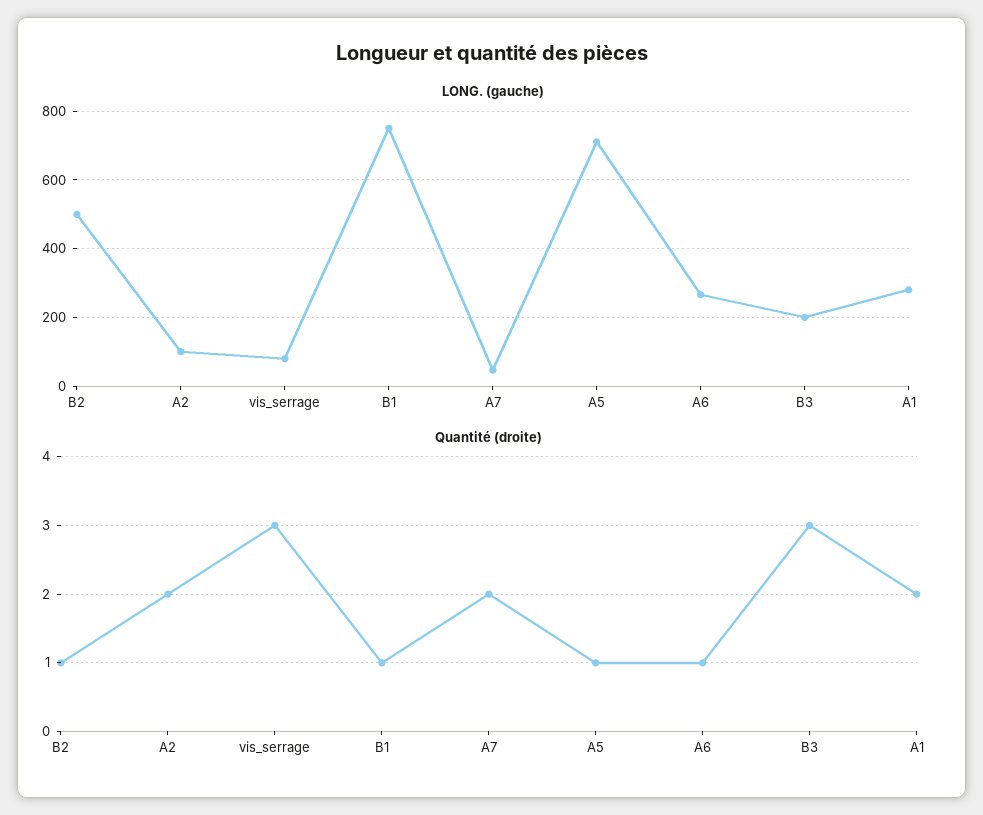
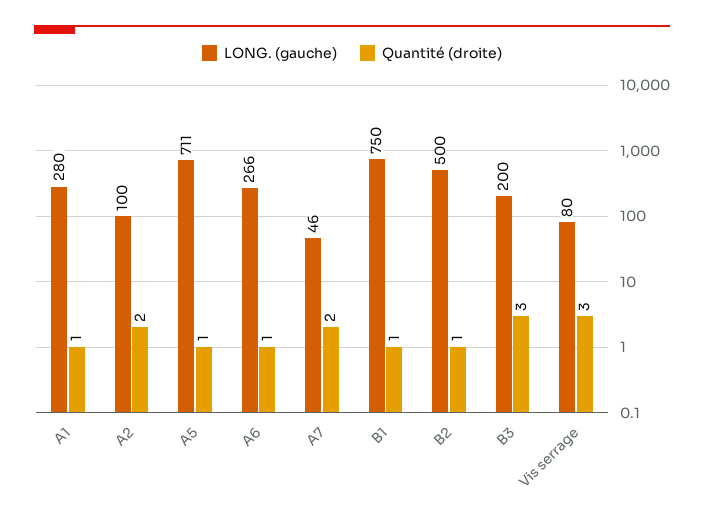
  {
    "LONG. (gauche)": {
      "B2": 500,
      "A2": 100,
      "vis_serrage": 80,
      "B1": 750,
      "A7": 46,
      "A5": 711,
      "A6": 266,
      "B3": 200,
      "A1": 280
    },
    "Quantité (droite)": {
      "B2": 1,
      "A2": 2,
      "vis_serrage": 3,
      "B1": 1,
      "A7": 2,
      "A5": 1,
      "A6": 1,
      "B3": 3,
-     "A1": 2
+     "A1": 1
    }
  }

